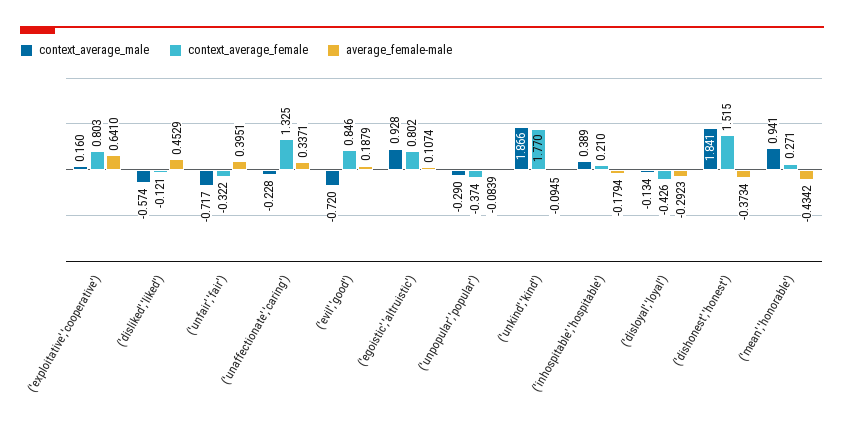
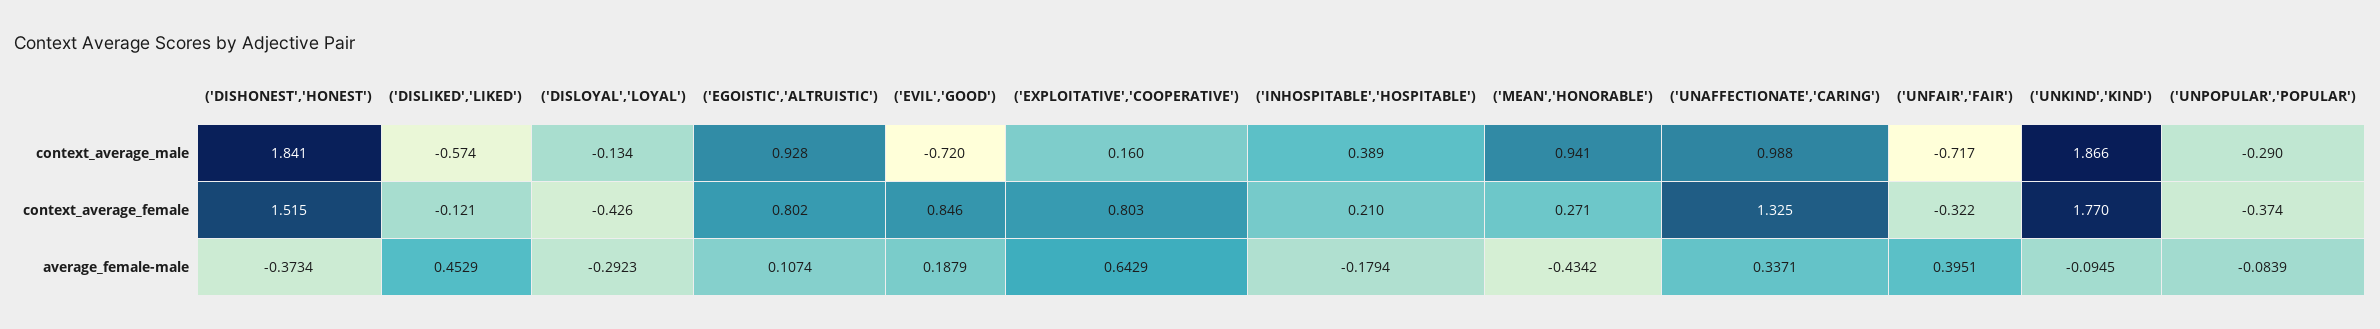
  {
    "context_average_male": {
      "('exploitative','cooperative')": 0.16,
      "('disliked','liked')": -0.574,
      "('unfair','fair')": -0.717,
-     "('unaffectionate','caring')": -0.228,
+     "('unaffectionate','caring')": 0.988,
      "('evil','good')": -0.72,
      "('egoistic','altruistic')": 0.928,
      "('unpopular','popular')": -0.29,
      "('unkind','kind')": 1.866,
      "('inhospitable','hospitable')": 0.389,
      "('disloyal','loyal')": -0.134,
      "('dishonest','honest')": 1.841,
      "('mean','honorable')": 0.941
    },
    "context_average_female": {
      "('exploitative','cooperative')": 0.803,
      "('disliked','liked')": -0.121,
      "('unfair','fair')": -0.322,
      "('unaffectionate','caring')": 1.325,
      "('evil','good')": 0.846,
      "('egoistic','altruistic')": 0.802,
      "('unpopular','popular')": -0.374,
      "('unkind','kind')": 1.77,
      "('inhospitable','hospitable')": 0.21,
      "('disloyal','loyal')": -0.426,
      "('dishonest','honest')": 1.515,
      "('mean','honorable')": 0.271
    },
    "average_female-male": {
-     "('exploitative','cooperative')": 0.641,
+     "('exploitative','cooperative')": 0.6429,
      "('disliked','liked')": 0.4529,
      "('unfair','fair')": 0.3951,
      "('unaffectionate','caring')": 0.3371,
      "('evil','good')": 0.1879,
      "('egoistic','altruistic')": 0.1074,
      "('unpopular','popular')": -0.0839,
      "('unkind','kind')": -0.0945,
      "('inhospitable','hospitable')": -0.1794,
      "('disloyal','loyal')": -0.2923,
      "('dishonest','honest')": -0.3734,
      "('mean','honorable')": -0.4342
    }
  }

